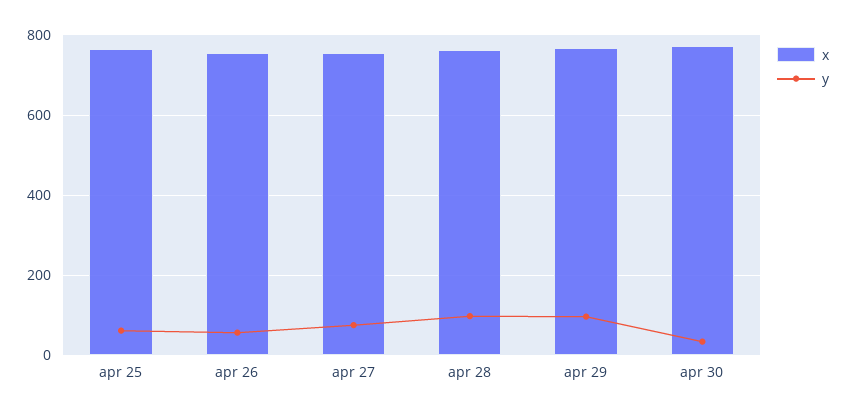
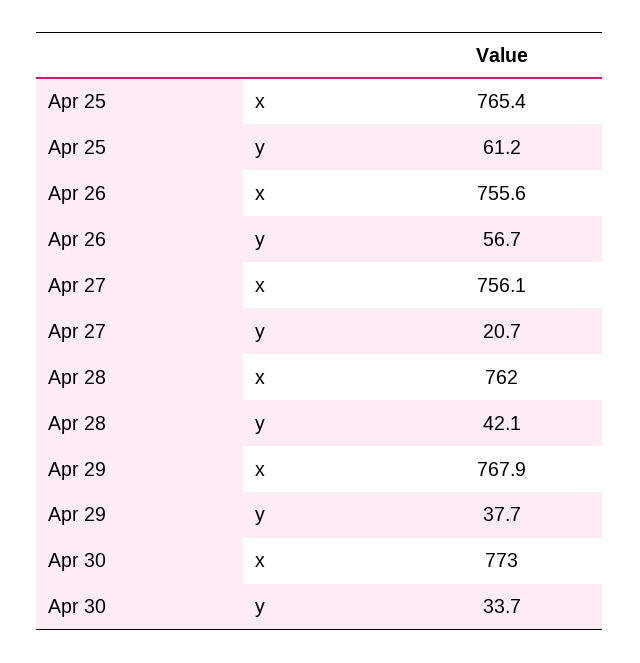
  {
    "x": {
      "apr 25": 765.4,
      "apr 26": 755.6,
      "apr 27": 756.1,
      "apr 28": 762,
      "apr 29": 767.9,
      "apr 30": 773
    },
    "y": {
      "apr 25": 61.2,
      "apr 26": 56.7,
-     "apr 27": 80,
+     "apr 27": 20.7,
-     "apr 28": 100,
+     "apr 28": 42.1,
-     "apr 29": 100,
+     "apr 29": 37.7,
      "apr 30": 33.7
    }
  }

